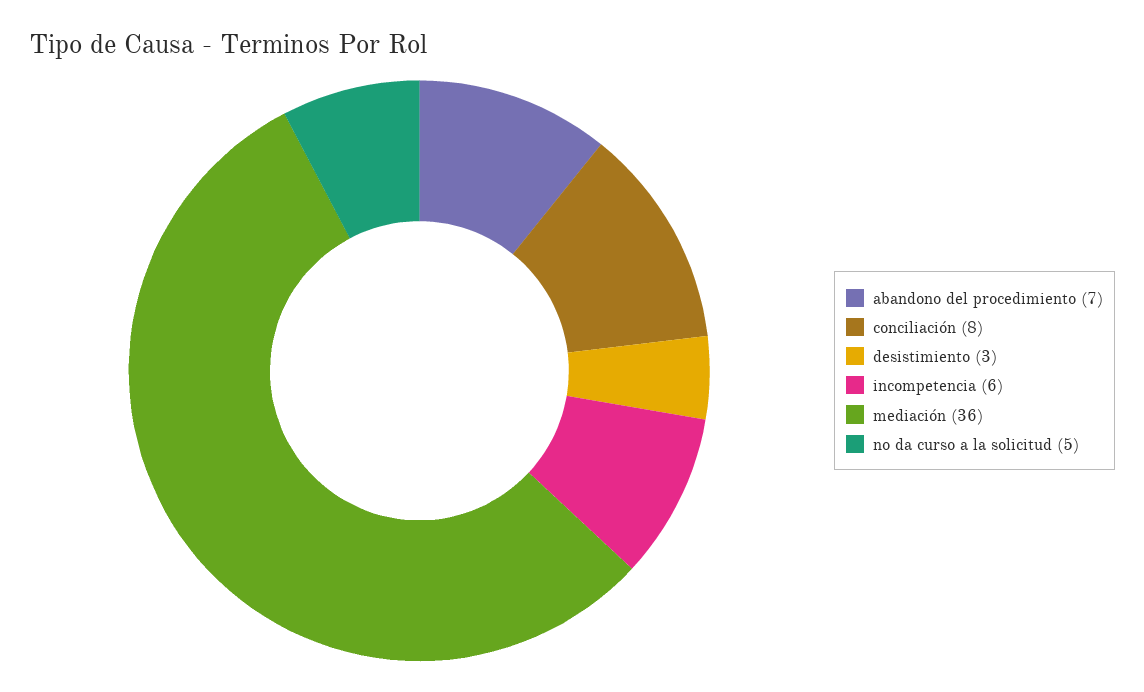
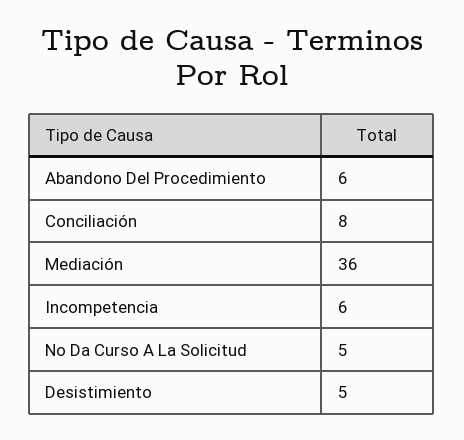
  {
-   "abandono del procedimiento": 7,
+   "abandono del procedimiento": 6,
    "conciliación": 8,
-   "desistimiento": 3,
+   "desistimiento": 5,
    "incompetencia": 6,
    "mediación": 36,
    "no da curso a la solicitud": 5
  }

